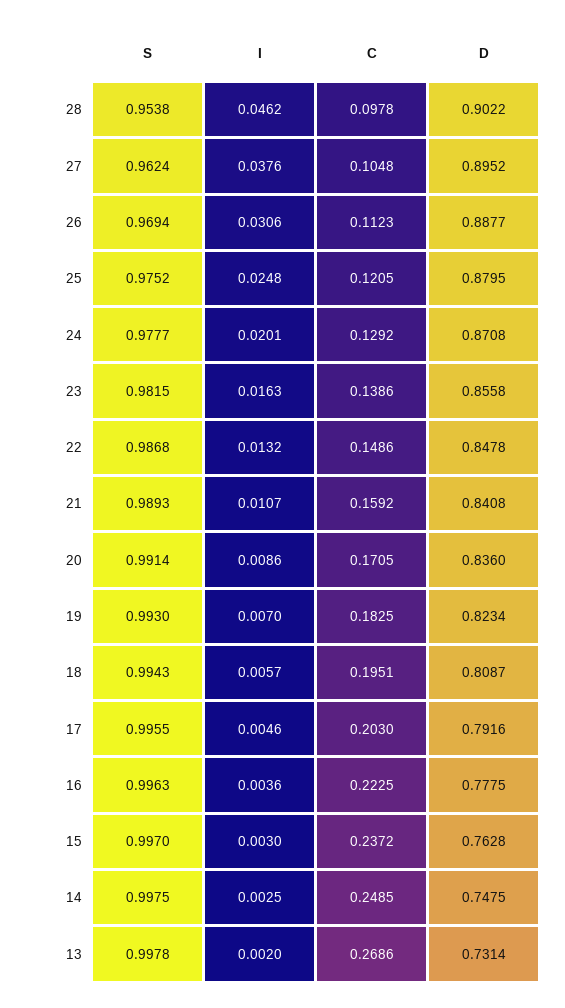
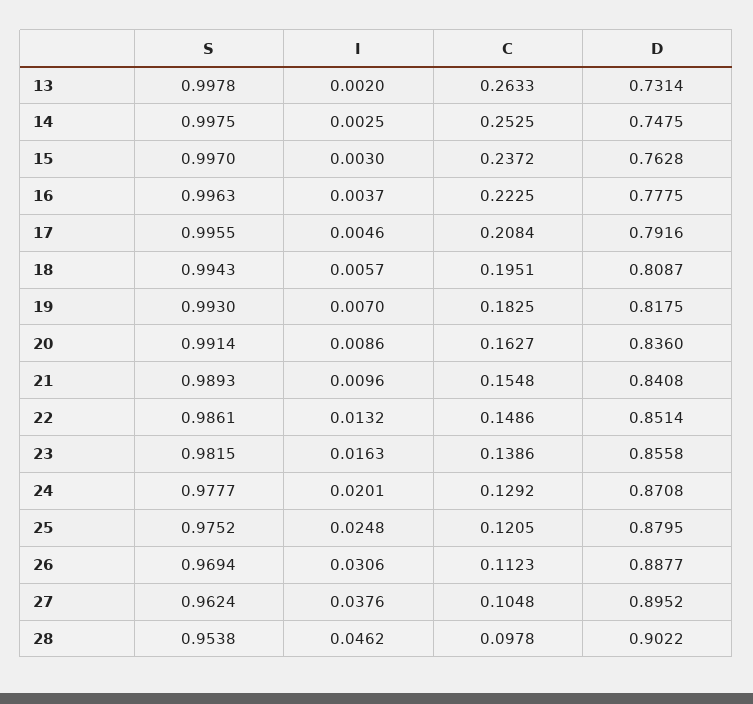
  {
    "S": {
      "28": 0.9538,
      "27": 0.9624,
      "26": 0.9694,
      "25": 0.9752,
      "24": 0.9777,
      "23": 0.9815,
-     "22": 0.9868,
+     "22": 0.9861,
      "21": 0.9893,
      "20": 0.9914,
      "19": 0.993,
      "18": 0.9943,
      "17": 0.9955,
      "16": 0.9963,
      "15": 0.997,
      "14": 0.9975,
      "13": 0.9978
    },
    "I": {
      "28": 0.0462,
      "27": 0.0376,
      "26": 0.0306,
      "25": 0.0248,
      "24": 0.0201,
      "23": 0.0163,
      "22": 0.0132,
-     "21": 0.0107,
+     "21": 0.0096,
      "20": 0.0086,
      "19": 0.007,
      "18": 0.0057,
      "17": 0.0046,
-     "16": 0.0036,
+     "16": 0.0037,
      "15": 0.003,
      "14": 0.0025,
      "13": 0.002
    },
    "C": {
      "28": 0.0978,
      "27": 0.1048,
      "26": 0.1123,
      "25": 0.1205,
      "24": 0.1292,
      "23": 0.1386,
      "22": 0.1486,
-     "21": 0.1592,
+     "21": 0.1548,
-     "20": 0.1705,
+     "20": 0.1627,
      "19": 0.1825,
      "18": 0.1951,
-     "17": 0.203,
+     "17": 0.2084,
      "16": 0.2225,
      "15": 0.2372,
-     "14": 0.2485,
+     "14": 0.2525,
-     "13": 0.2686
+     "13": 0.2633
    },
    "D": {
      "28": 0.9022,
      "27": 0.8952,
      "26": 0.8877,
      "25": 0.8795,
      "24": 0.8708,
      "23": 0.8558,
-     "22": 0.8478,
+     "22": 0.8514,
      "21": 0.8408,
      "20": 0.836,
-     "19": 0.8234,
+     "19": 0.8175,
      "18": 0.8087,
      "17": 0.7916,
      "16": 0.7775,
      "15": 0.7628,
      "14": 0.7475,
      "13": 0.7314
    }
  }

